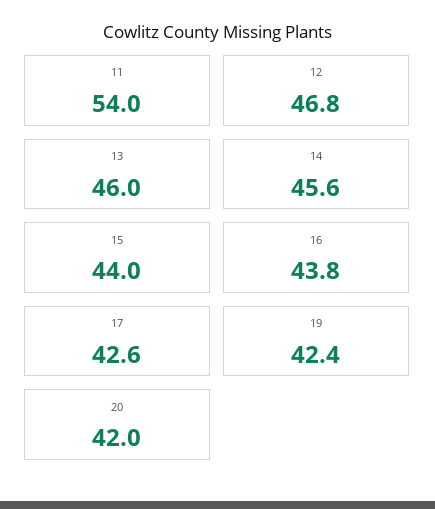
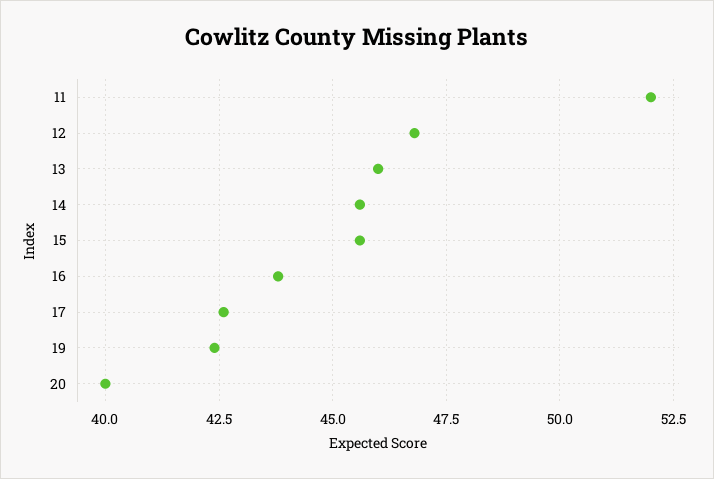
  {
-   "11": 54,
+   "11": 52,
    "12": 46.8,
    "13": 46,
    "14": 45.6,
-   "15": 44,
+   "15": 45.5,
    "16": 43.8,
    "17": 42.6,
    "19": 42.4,
-   "20": 42
+   "20": 40
  }

